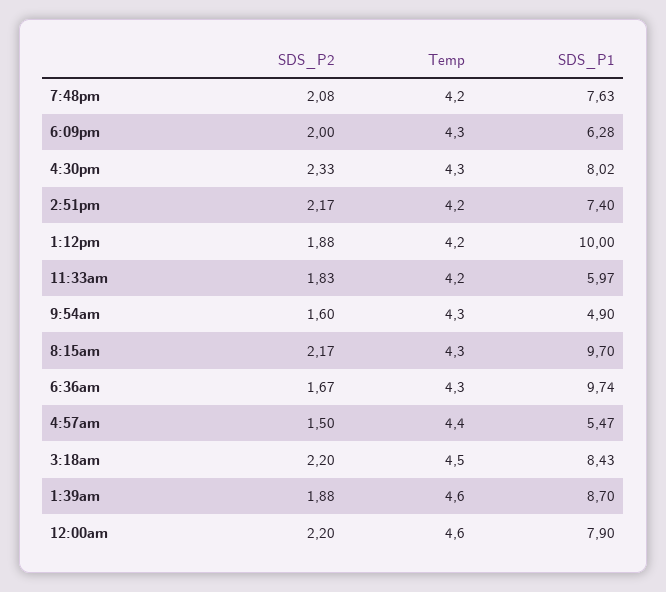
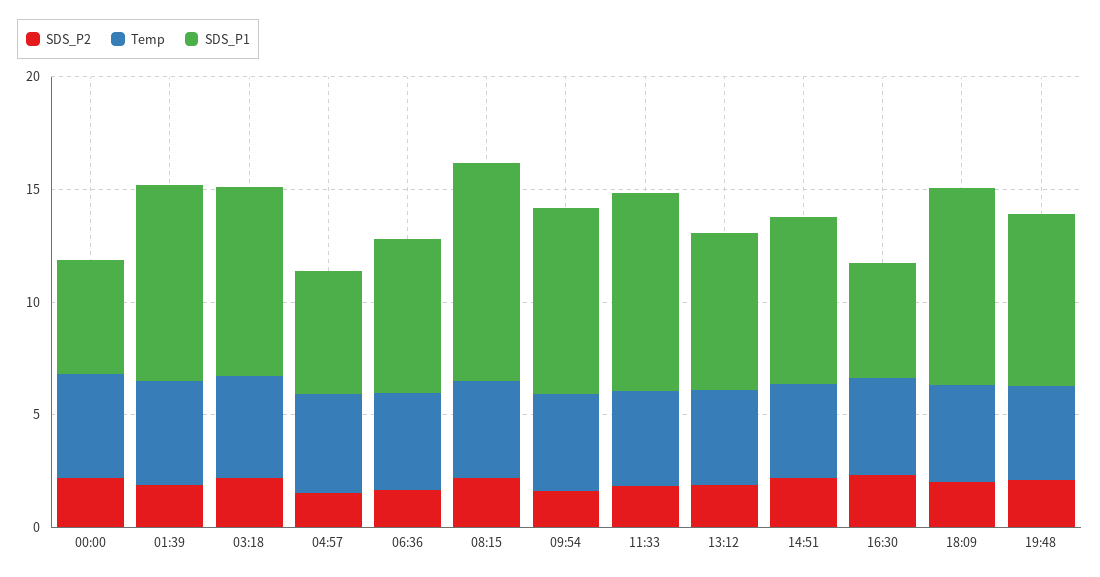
  {
    "SDS_P2": {
      "7:48pm": 2.08,
      "6:09pm": 2,
      "4:30pm": 2.33,
      "2:51pm": 2.17,
      "1:12pm": 1.88,
      "11:33am": 1.83,
      "9:54am": 1.6,
      "8:15am": 2.17,
      "6:36am": 1.67,
      "4:57am": 1.5,
      "3:18am": 2.2,
      "1:39am": 1.88,
      "12:00am": 2.2
    },
    "Temp": {
      "7:48pm": 4.2,
      "6:09pm": 4.3,
      "4:30pm": 4.3,
      "2:51pm": 4.2,
      "1:12pm": 4.2,
      "11:33am": 4.2,
      "9:54am": 4.3,
      "8:15am": 4.3,
      "6:36am": 4.3,
      "4:57am": 4.4,
      "3:18am": 4.5,
      "1:39am": 4.6,
      "12:00am": 4.6
    },
    "SDS_P1": {
      "7:48pm": 7.63,
-     "6:09pm": 6.28,
+     "6:09pm": 9,
-     "4:30pm": 8.02,
+     "4:30pm": 5,
      "2:51pm": 7.4,
-     "1:12pm": 10,
+     "1:12pm": 7,
-     "11:33am": 5.97,
+     "11:33am": 9,
-     "9:54am": 4.9,
+     "9:54am": 8,
      "8:15am": 9.7,
-     "6:36am": 9.74,
+     "6:36am": 7,
      "4:57am": 5.47,
      "3:18am": 8.43,
      "1:39am": 8.7,
-     "12:00am": 7.9
+     "12:00am": 5
    }
  }

